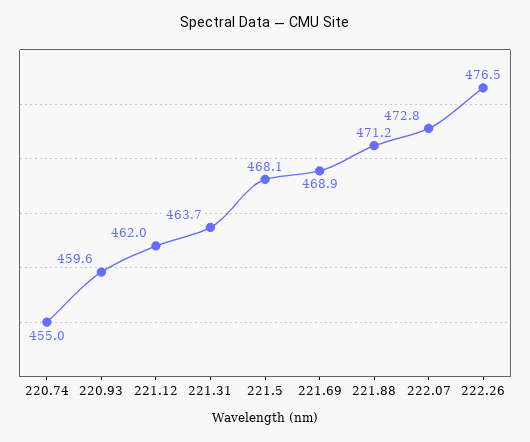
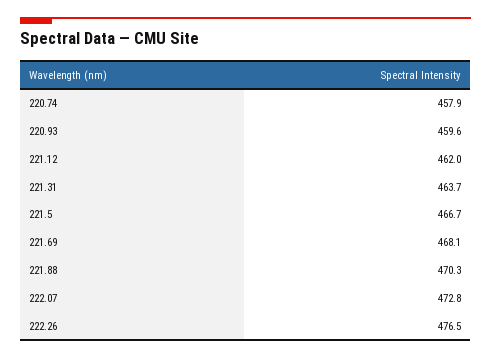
  {
-   "220.74": 455,
+   "220.74": 457.9,
    "220.93": 459.6,
    "221.12": 462,
    "221.31": 463.7,
-   "221.5": 468.1,
+   "221.5": 466.7,
-   "221.69": 468.9,
+   "221.69": 468.1,
-   "221.88": 471.2,
+   "221.88": 470.3,
    "222.07": 472.8,
    "222.26": 476.5
  }

